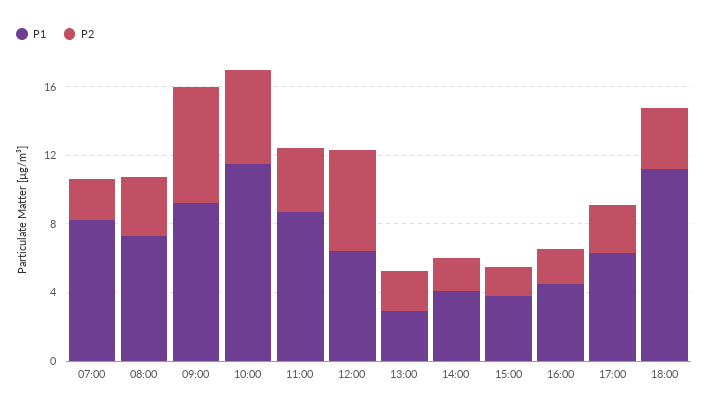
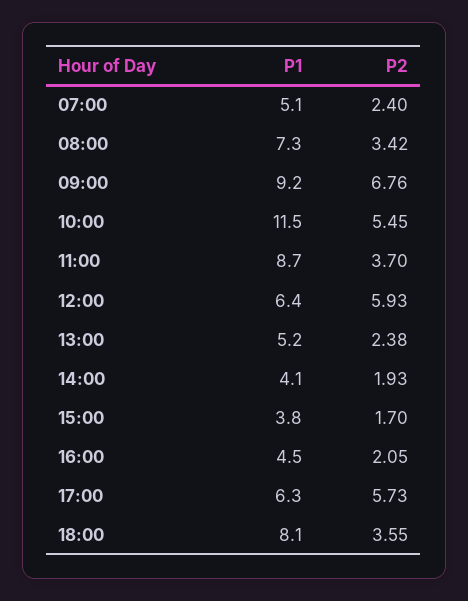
  {
    "P1": {
-     "07:00": 8,
+     "07:00": 5.1,
      "08:00": 7.3,
      "09:00": 9.2,
      "10:00": 11.5,
      "11:00": 8.7,
      "12:00": 6.4,
-     "13:00": 3,
+     "13:00": 5.2,
      "14:00": 4.1,
      "15:00": 3.8,
      "16:00": 4.5,
      "17:00": 6.3,
-     "18:00": 11
+     "18:00": 8.1
    },
    "P2": {
      "07:00": 2.4,
      "08:00": 3.42,
      "09:00": 6.76,
      "10:00": 5.45,
      "11:00": 3.7,
      "12:00": 5.93,
      "13:00": 2.38,
      "14:00": 1.93,
      "15:00": 1.7,
      "16:00": 2.05,
-     "17:00": 3,
+     "17:00": 5.73,
      "18:00": 3.55
    }
  }

